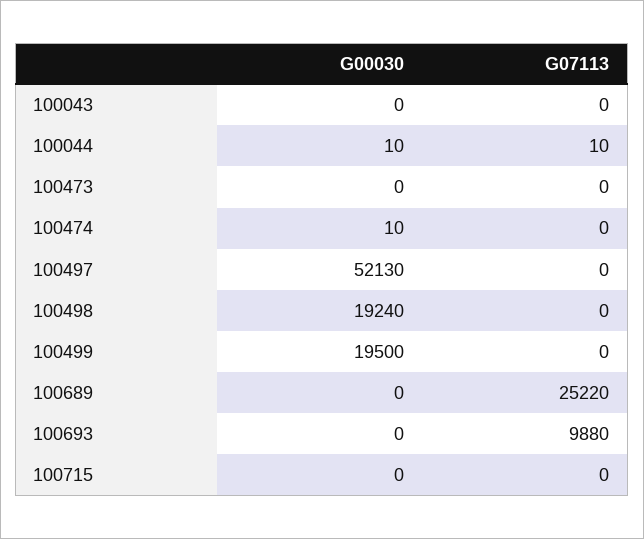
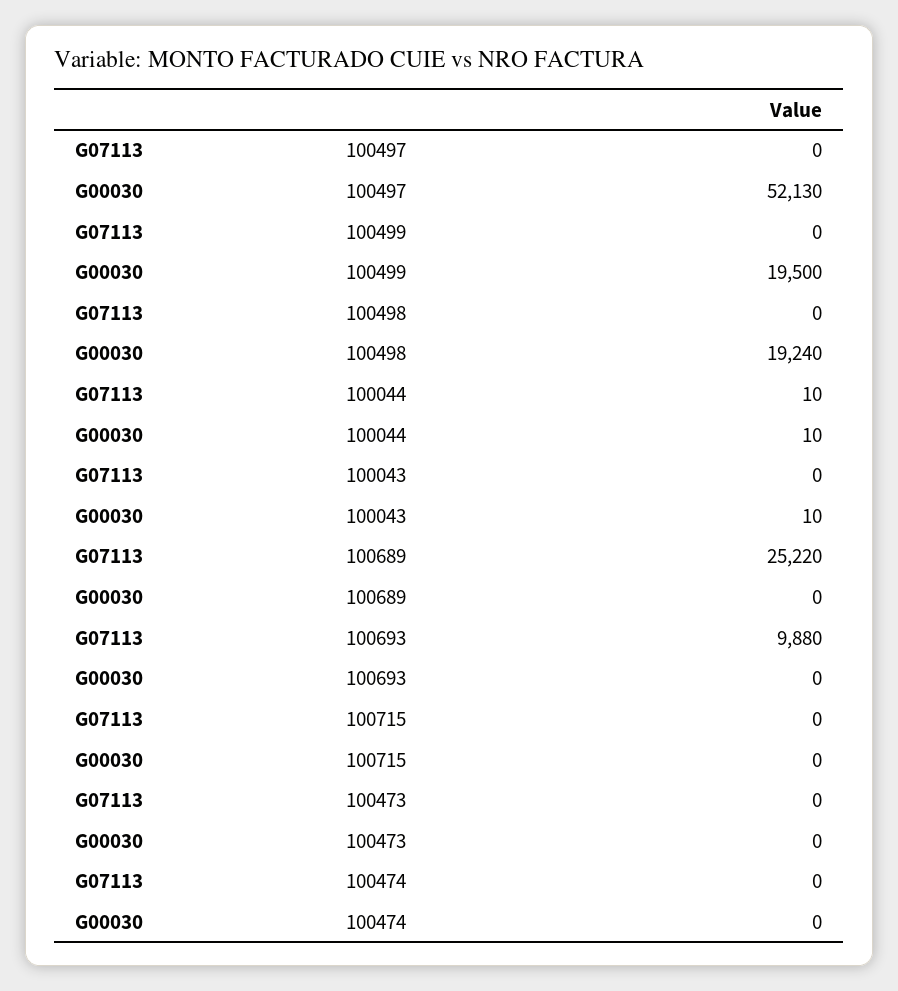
  {
    "G00030": {
-     "100043": 0,
+     "100043": 10,
      "100044": 10,
      "100473": 0,
-     "100474": 10,
+     "100474": 0,
      "100497": 52130,
      "100498": 19240,
      "100499": 19500,
      "100689": 0,
      "100693": 0,
      "100715": 0
    },
    "G07113": {
      "100043": 0,
      "100044": 10,
      "100473": 0,
      "100474": 0,
      "100497": 0,
      "100498": 0,
      "100499": 0,
      "100689": 25220,
      "100693": 9880,
      "100715": 0
    }
  }

